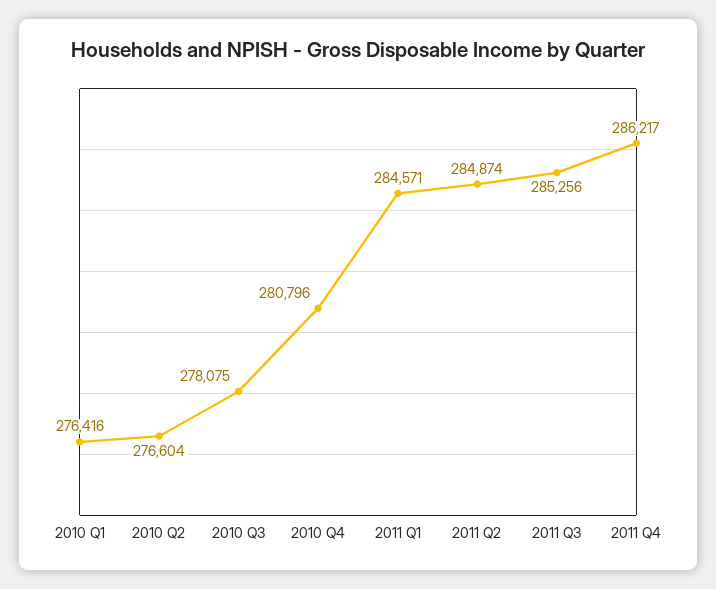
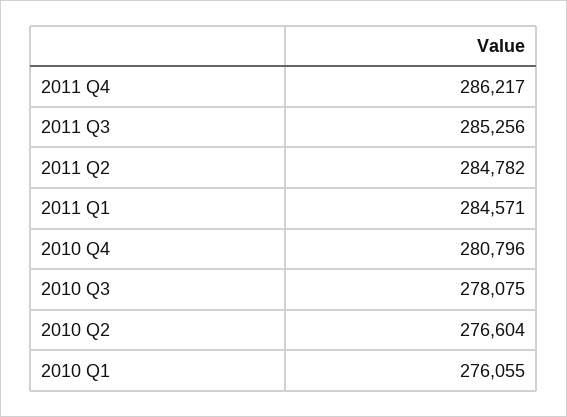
  {
-   "2010 Q1": 276416,
+   "2010 Q1": 276055,
    "2010 Q2": 276604,
    "2010 Q3": 278075,
    "2010 Q4": 280796,
    "2011 Q1": 284571,
-   "2011 Q2": 284874,
+   "2011 Q2": 284782,
    "2011 Q3": 285256,
    "2011 Q4": 286217
  }

